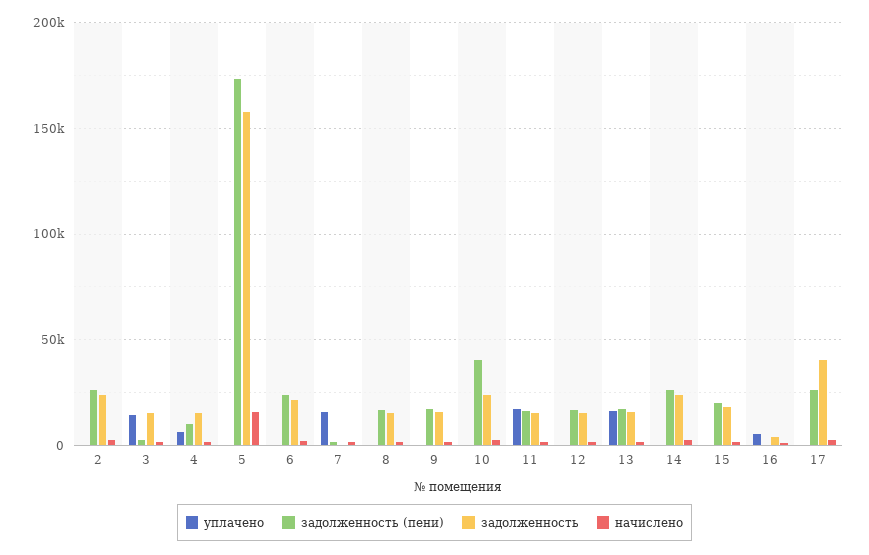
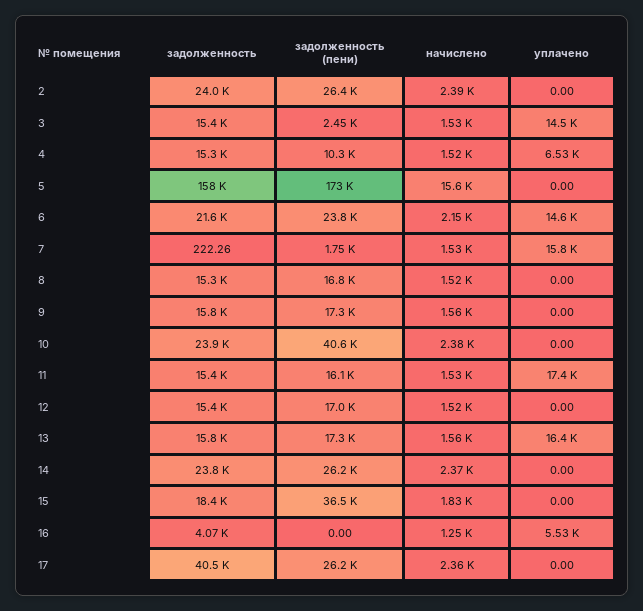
  {
    "уплачено": {
      "2": 0,
      "3": 14500,
      "4": 6530,
      "5": 0,
-     "6": 0,
+     "6": 14600,
      "7": 15800,
      "8": 0,
      "9": 0,
      "10": 0,
      "11": 17400,
      "12": 0,
      "13": 16400,
      "14": 0,
      "15": 0,
      "16": 5530,
      "17": 0
    },
    "задолженность (пени)": {
      "2": 26400,
      "3": 2450,
      "4": 10300,
      "5": 173000,
      "6": 23800,
      "7": 1750,
      "8": 16800,
      "9": 17300,
      "10": 40600,
      "11": 16100,
      "12": 17000,
      "13": 17300,
      "14": 26200,
-     "15": 20000,
+     "15": 36500,
      "16": 0,
      "17": 26200
    },
    "задолженность": {
      "2": 24000,
      "3": 15400,
      "4": 15300,
      "5": 158000,
      "6": 21600,
      "7": 222.26,
      "8": 15300,
      "9": 15800,
      "10": 23900,
      "11": 15400,
      "12": 15400,
      "13": 15800,
      "14": 23800,
      "15": 18400,
      "16": 4070,
      "17": 40500
    },
    "начислено": {
      "2": 2390,
      "3": 1530,
      "4": 1520,
      "5": 15600,
      "6": 2150,
      "7": 1530,
      "8": 1520,
      "9": 1560,
      "10": 2380,
      "11": 1530,
      "12": 1520,
      "13": 1560,
      "14": 2370,
      "15": 1830,
      "16": 1250,
      "17": 2360
    }
  }

